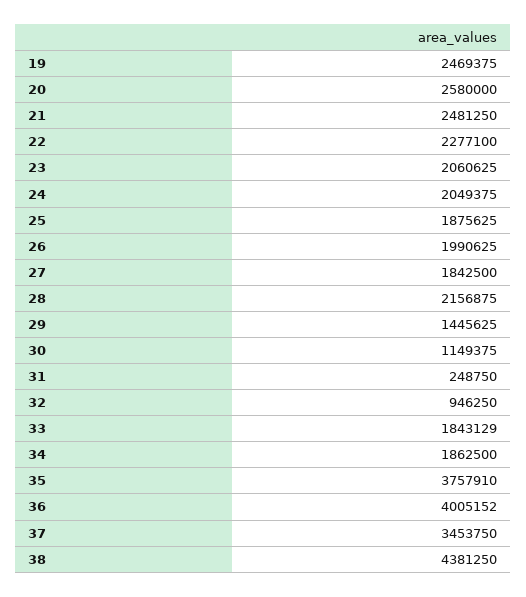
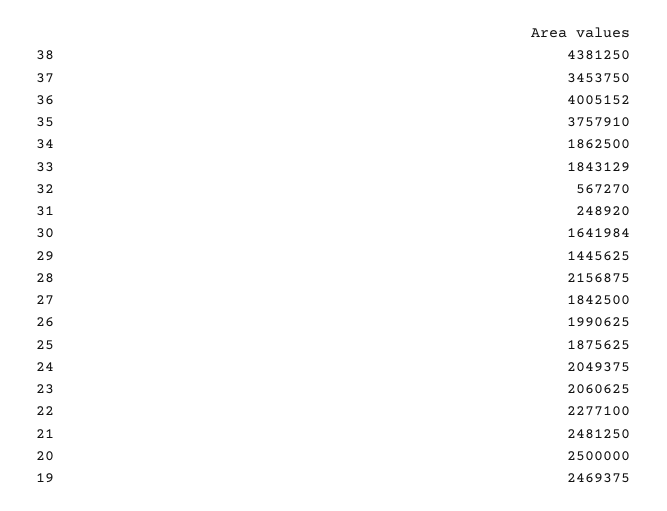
  {
    "19": 2469375,
-   "20": 2580000,
+   "20": 2500000,
    "21": 2481250,
    "22": 2277100,
    "23": 2060625,
    "24": 2049375,
    "25": 1875625,
    "26": 1990625,
    "27": 1842500,
    "28": 2156875,
    "29": 1445625,
-   "30": 1149375,
+   "30": 1641984,
-   "31": 248750,
+   "31": 248920,
-   "32": 946250,
+   "32": 567270,
    "33": 1843129,
    "34": 1862500,
    "35": 3757910,
    "36": 4005152,
    "37": 3453750,
    "38": 4381250
  }

